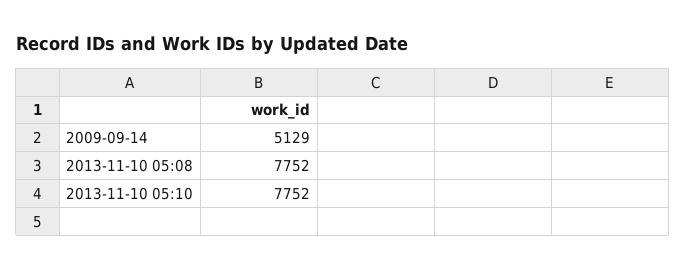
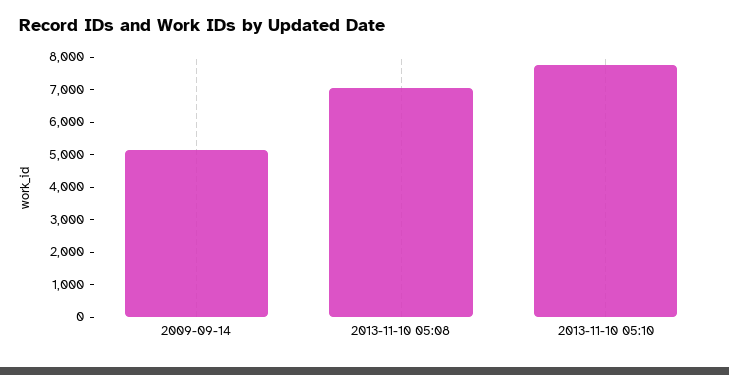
  {
    "2009-09-14": 5129,
-   "2013-11-10 05:08": 7752,
+   "2013-11-10 05:08": 7000,
    "2013-11-10 05:10": 7752
  }

